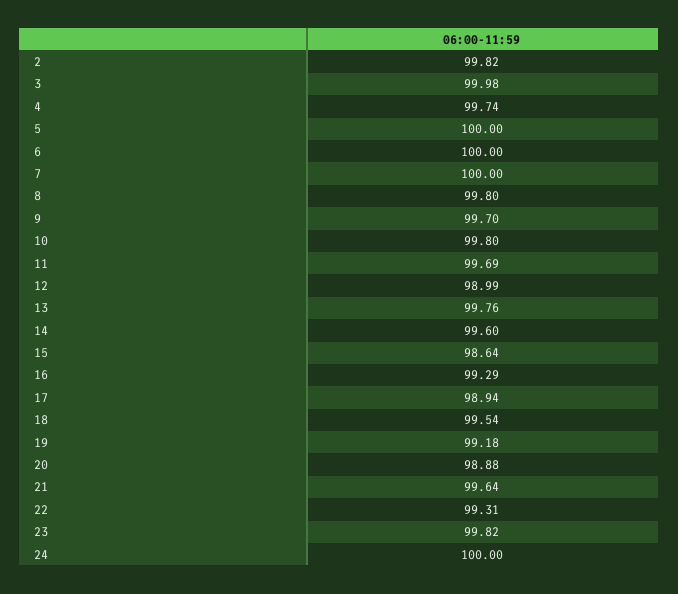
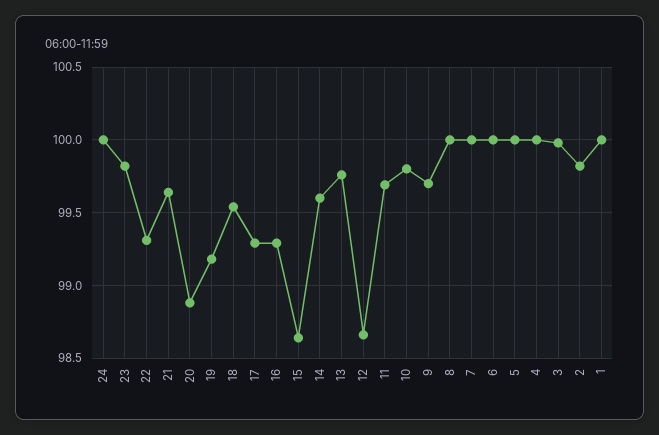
  {
    "2": 99.82,
    "3": 99.98,
-   "4": 99.74,
+   "4": 100,
    "5": 100,
    "6": 100,
    "7": 100,
-   "8": 99.8,
+   "8": 100,
    "9": 99.7,
    "10": 99.8,
    "11": 99.69,
-   "12": 98.99,
+   "12": 98.65,
    "13": 99.76,
    "14": 99.6,
    "15": 98.64,
    "16": 99.29,
-   "17": 98.94,
+   "17": 99.3,
    "18": 99.54,
    "19": 99.18,
    "20": 98.88,
    "21": 99.64,
    "22": 99.31,
    "23": 99.82,
-   "24": 100
+   "24": 100,
+   "1": 100
  }

